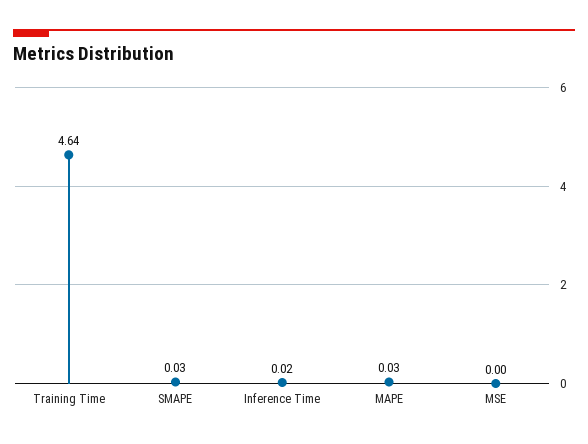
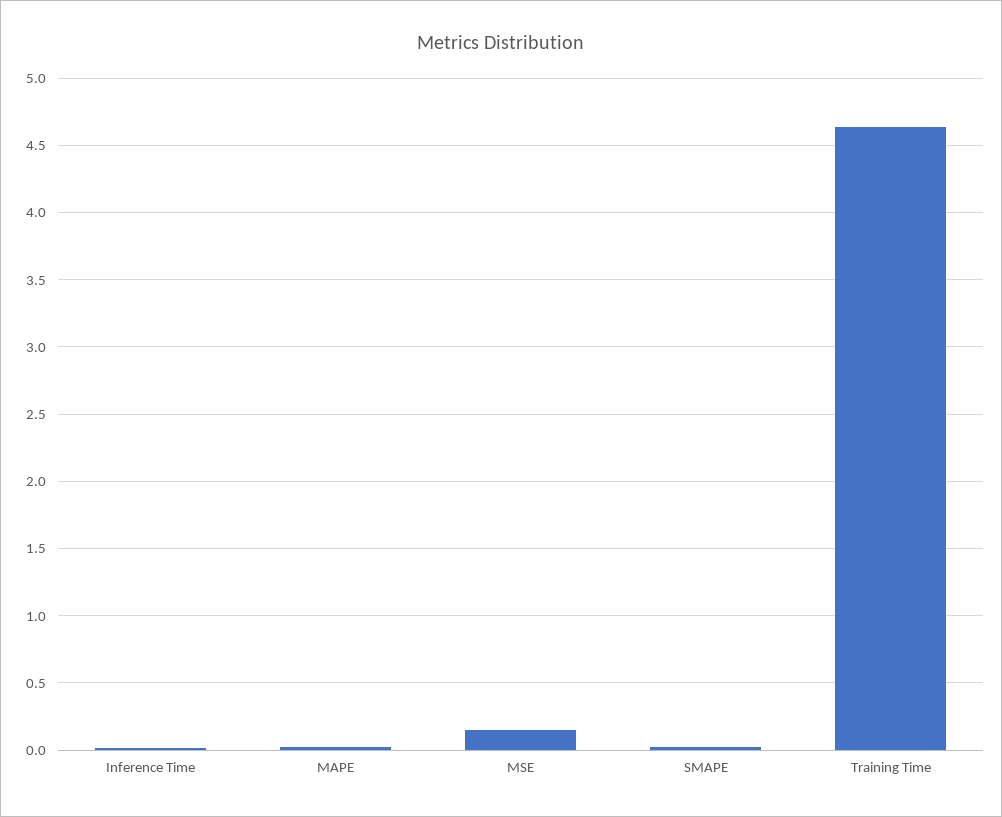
  {
    "Training Time": 4.64,
    "SMAPE": 0.03,
    "Inference Time": 0.02,
    "MAPE": 0.03,
-   "MSE": 0
+   "MSE": 0.15
  }

